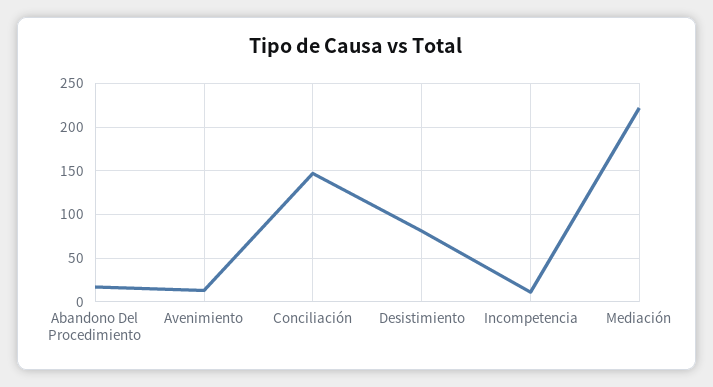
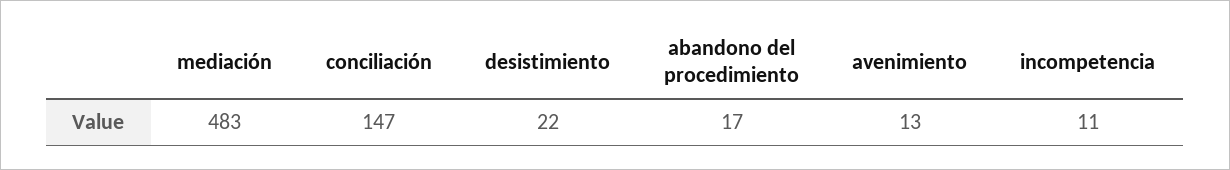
  {
    "Abandono Del Procedimiento": 17,
    "Avenimiento": 13,
    "Conciliación": 147,
-   "Desistimiento": 80,
+   "Desistimiento": 22,
    "Incompetencia": 11,
-   "Mediación": 220
+   "Mediación": 483
  }

